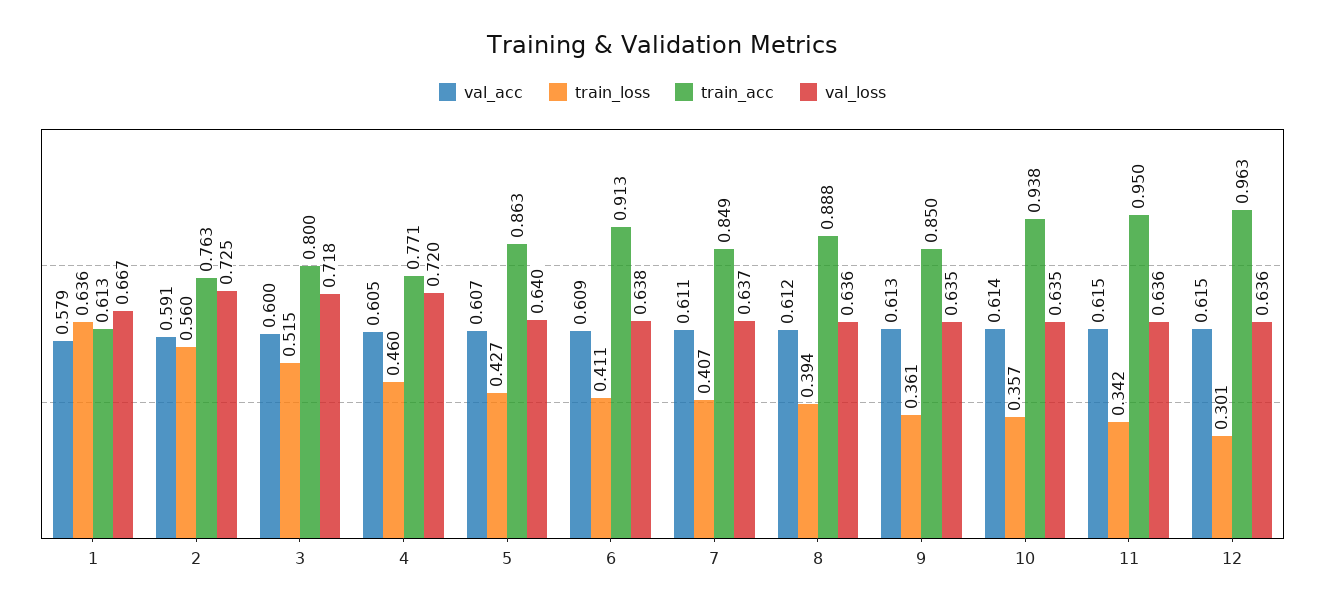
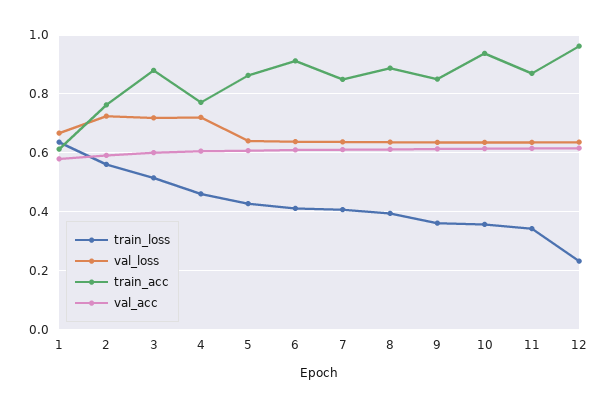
  {
    "val_acc": {
      "1": 0.579,
      "2": 0.591,
      "3": 0.6,
      "4": 0.605,
      "5": 0.607,
      "6": 0.609,
      "7": 0.611,
      "8": 0.612,
      "9": 0.613,
      "10": 0.614,
      "11": 0.615,
      "12": 0.615
    },
    "train_loss": {
      "1": 0.636,
      "2": 0.56,
      "3": 0.515,
      "4": 0.46,
      "5": 0.427,
      "6": 0.411,
      "7": 0.407,
      "8": 0.394,
      "9": 0.361,
      "10": 0.357,
      "11": 0.342,
-     "12": 0.301
+     "12": 0.225
    },
    "train_acc": {
      "1": 0.613,
      "2": 0.763,
-     "3": 0.8,
+     "3": 0.875,
      "4": 0.771,
      "5": 0.863,
      "6": 0.913,
      "7": 0.849,
      "8": 0.888,
      "9": 0.85,
      "10": 0.938,
-     "11": 0.95,
+     "11": 0.875,
      "12": 0.963
    },
    "val_loss": {
      "1": 0.667,
      "2": 0.725,
      "3": 0.718,
      "4": 0.72,
      "5": 0.64,
      "6": 0.638,
      "7": 0.637,
      "8": 0.636,
      "9": 0.635,
      "10": 0.635,
      "11": 0.636,
      "12": 0.636
    }
  }

